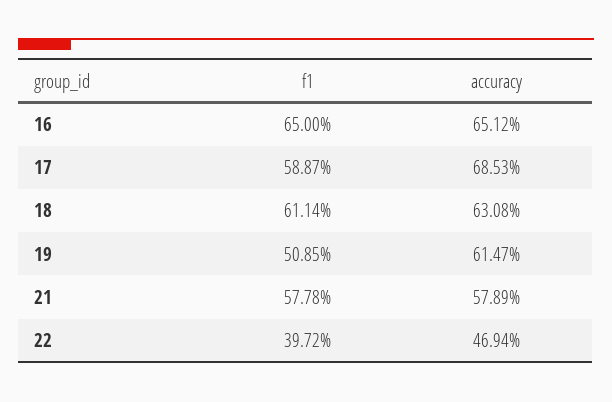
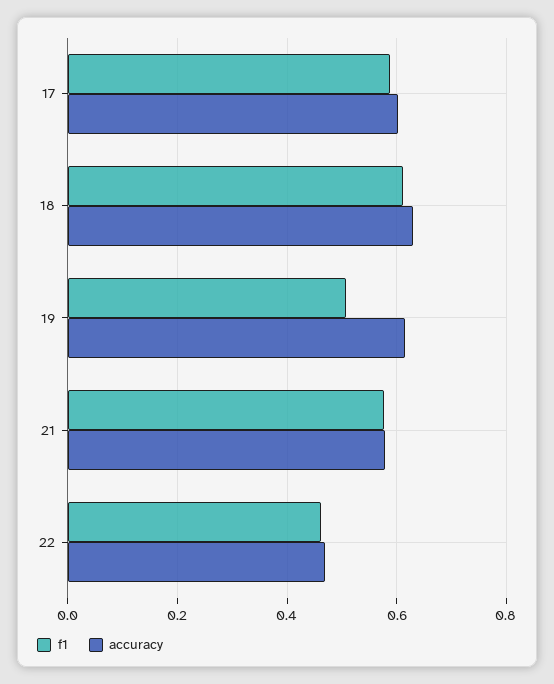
  {
    "f1": {
-     "16": 0.65,
      "17": 0.5887,
      "18": 0.6114,
      "19": 0.5085,
      "21": 0.5778,
-     "22": 0.3972
+     "22": 0.46
    },
    "accuracy": {
-     "16": 0.6512,
-     "17": 0.6853,
+     "17": 0.6,
      "18": 0.6308,
      "19": 0.6147,
      "21": 0.5789,
      "22": 0.4694
    }
  }

